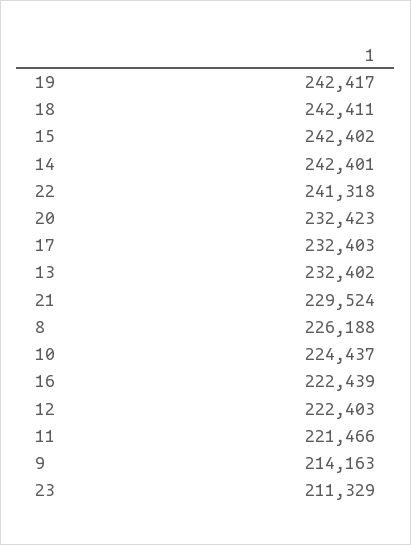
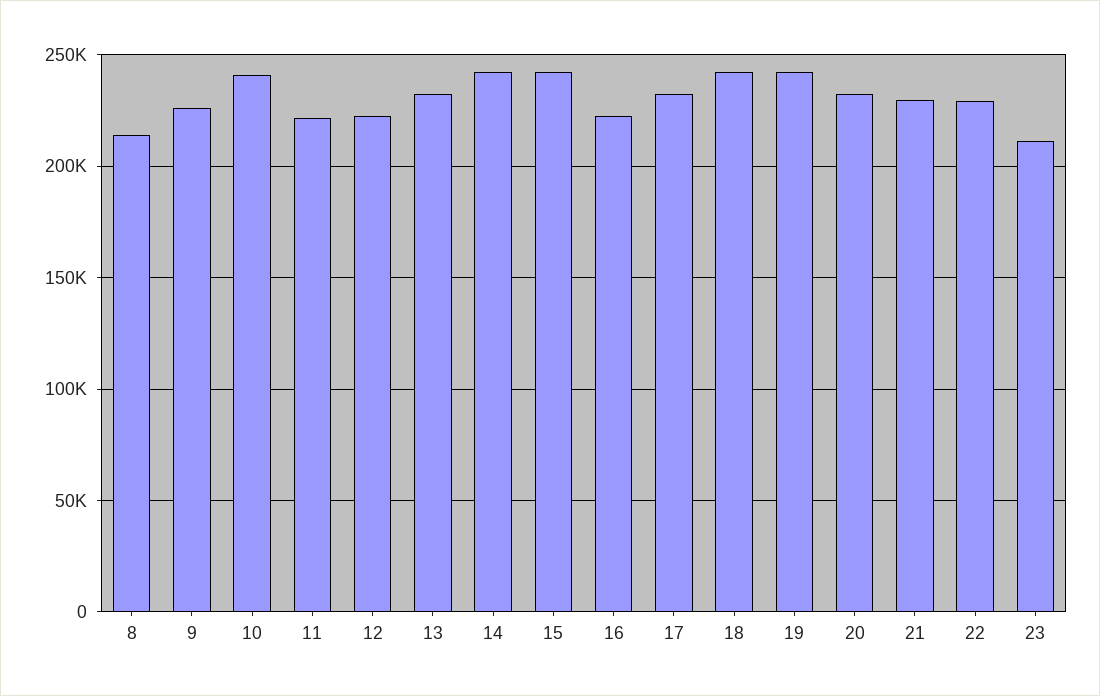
  {
    "19": 242417,
    "18": 242411,
    "15": 242402,
    "14": 242401,
-   "22": 241318,
+   "22": 230000,
    "20": 232423,
    "17": 232403,
    "13": 232402,
    "21": 229524,
-   "8": 226188,
+   "8": 215000,
-   "10": 224437,
+   "10": 240000,
    "16": 222439,
    "12": 222403,
    "11": 221466,
-   "9": 214163,
+   "9": 225000,
    "23": 211329
  }

